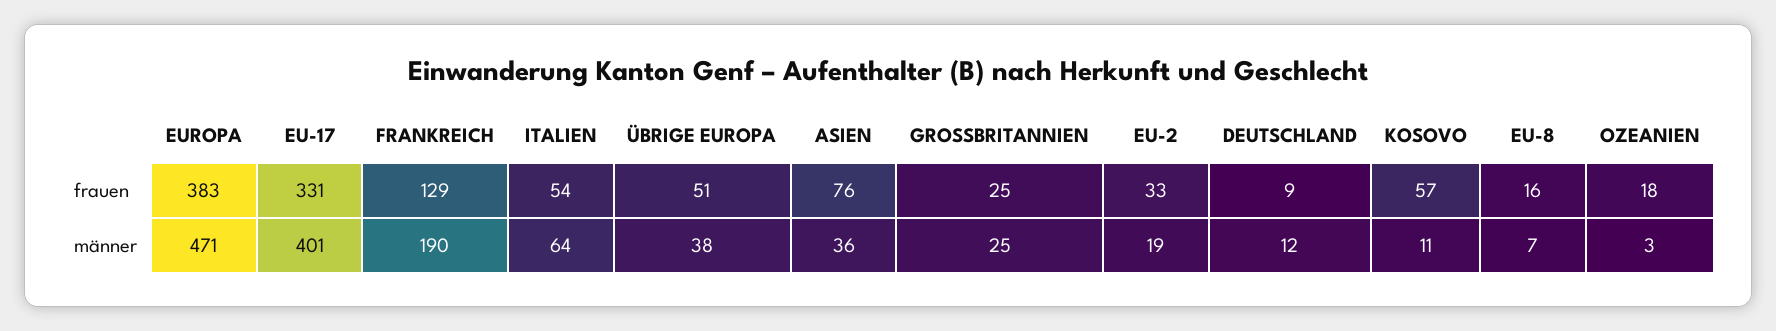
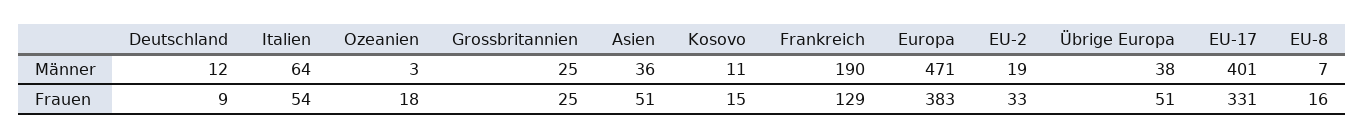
  {
    "EUROPA": {
      "frauen": 383,
      "männer": 471
    },
    "EU-17": {
      "frauen": 331,
      "männer": 401
    },
    "FRANKREICH": {
      "frauen": 129,
      "männer": 190
    },
    "ITALIEN": {
      "frauen": 54,
      "männer": 64
    },
    "ÜBRIGE EUROPA": {
      "frauen": 51,
      "männer": 38
    },
    "ASIEN": {
-     "frauen": 76,
+     "frauen": 51,
      "männer": 36
    },
    "GROSSBRITANNIEN": {
      "frauen": 25,
      "männer": 25
    },
    "EU-2": {
      "frauen": 33,
      "männer": 19
    },
    "DEUTSCHLAND": {
      "frauen": 9,
      "männer": 12
    },
    "KOSOVO": {
-     "frauen": 57,
+     "frauen": 15,
      "männer": 11
    },
    "EU-8": {
      "frauen": 16,
      "männer": 7
    },
    "OZEANIEN": {
      "frauen": 18,
      "männer": 3
    }
  }

